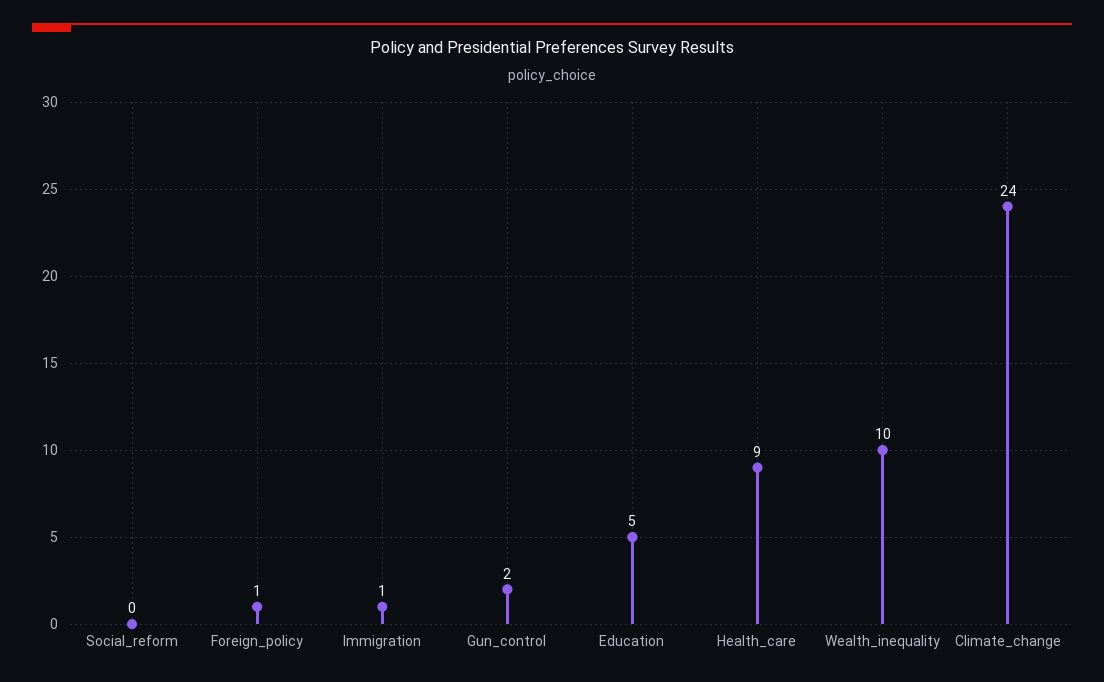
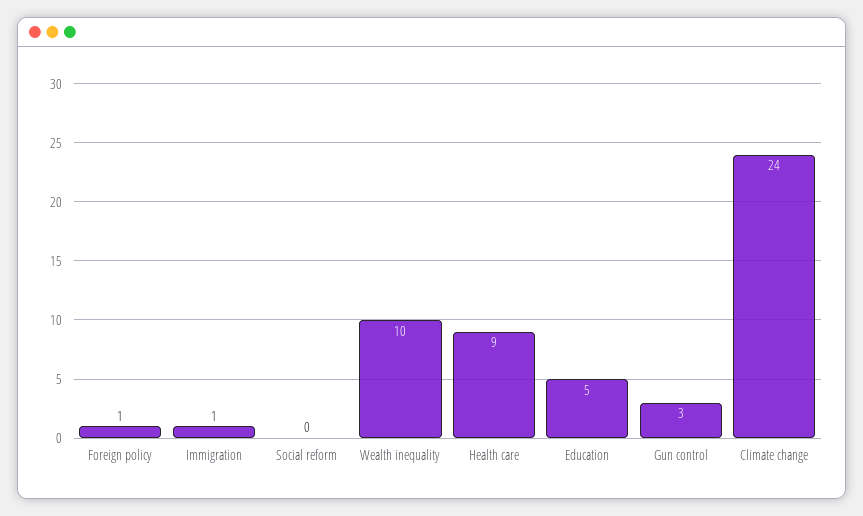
  {
    "Social_reform": 0,
    "Foreign_policy": 1,
    "Immigration": 1,
-   "Gun_control": 2,
+   "Gun_control": 3,
    "Education": 5,
    "Health_care": 9,
    "Wealth_inequality": 10,
    "Climate_change": 24
  }

